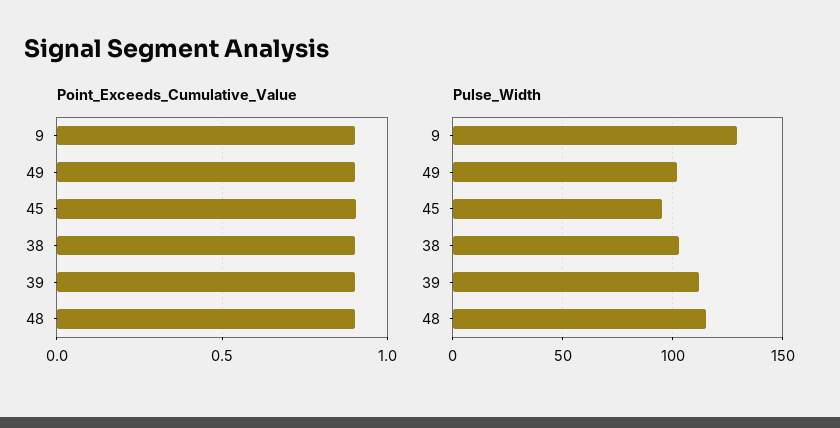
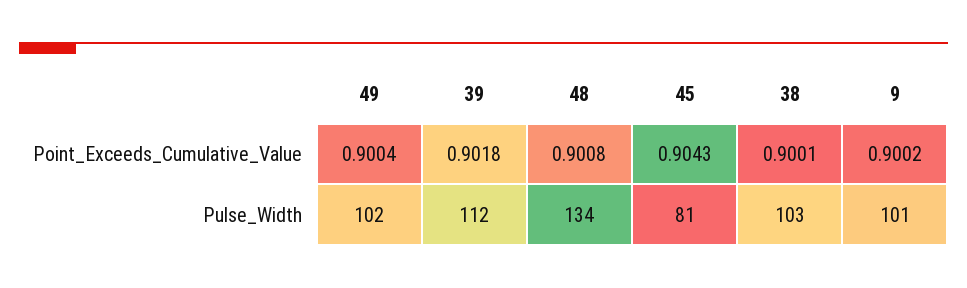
  {
    "Point_Exceeds_Cumulative_Value": {
      "9": 0.9002,
      "49": 0.9004,
      "45": 0.9043,
      "38": 0.9001,
      "39": 0.9018,
      "48": 0.9008
    },
    "Pulse_Width": {
-     "9": 130,
+     "9": 101,
      "49": 102,
-     "45": 95,
+     "45": 81,
      "38": 103,
      "39": 112,
-     "48": 115
+     "48": 134
    }
  }

